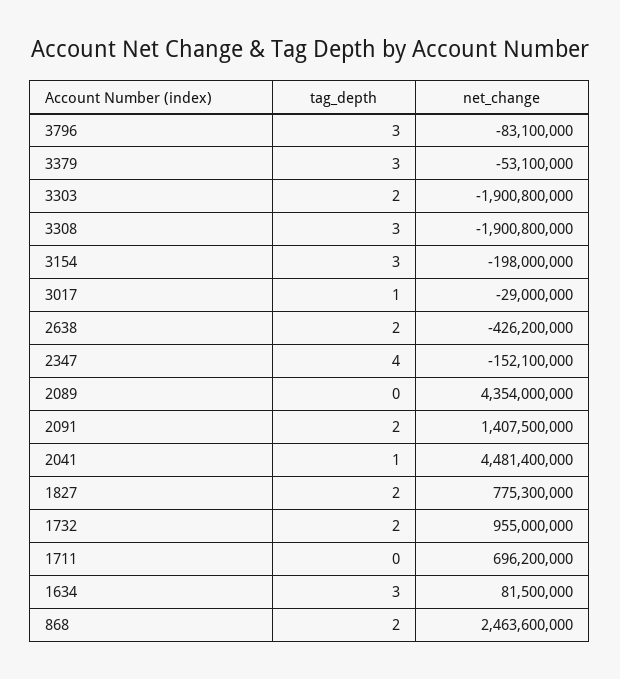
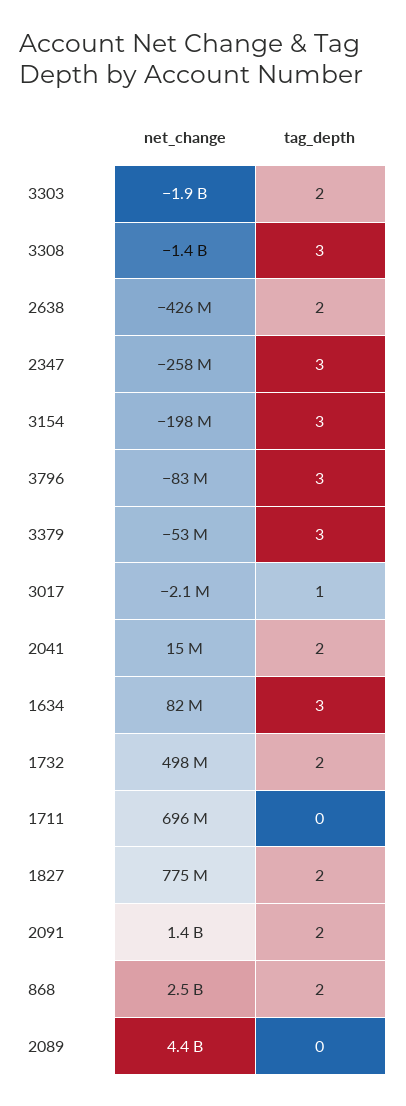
  {
    "tag_depth": {
      "3796": 3,
      "3379": 3,
      "3303": 2,
      "3308": 3,
      "3154": 3,
      "3017": 1,
      "2638": 2,
-     "2347": 4,
+     "2347": 3,
      "2089": 0,
      "2091": 2,
-     "2041": 1,
+     "2041": 2,
      "1827": 2,
      "1732": 2,
      "1711": 0,
      "1634": 3,
      "868": 2
    },
    "net_change": {
      "3796": -83100000,
      "3379": -53100000,
      "3303": -1900800000,
-     "3308": -1900800000,
+     "3308": -1400000000,
      "3154": -198000000,
-     "3017": -29000000,
+     "3017": -2100000,
      "2638": -426200000,
-     "2347": -152100000,
+     "2347": -258000000,
      "2089": 4354000000,
      "2091": 1407500000,
-     "2041": 4481400000,
+     "2041": 15000000,
      "1827": 775300000,
-     "1732": 955000000,
+     "1732": 498000000,
      "1711": 696200000,
      "1634": 81500000,
      "868": 2463600000
    }
  }

